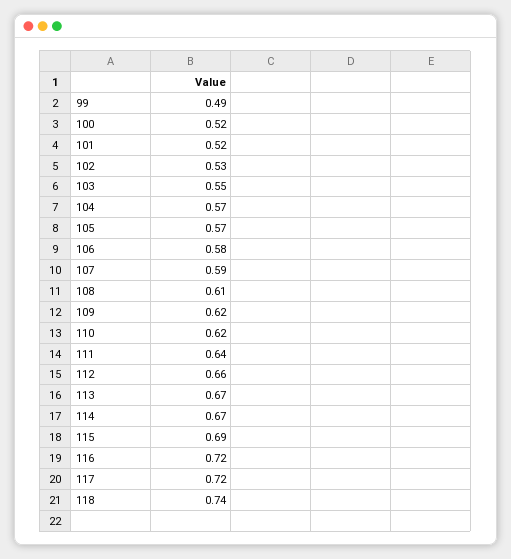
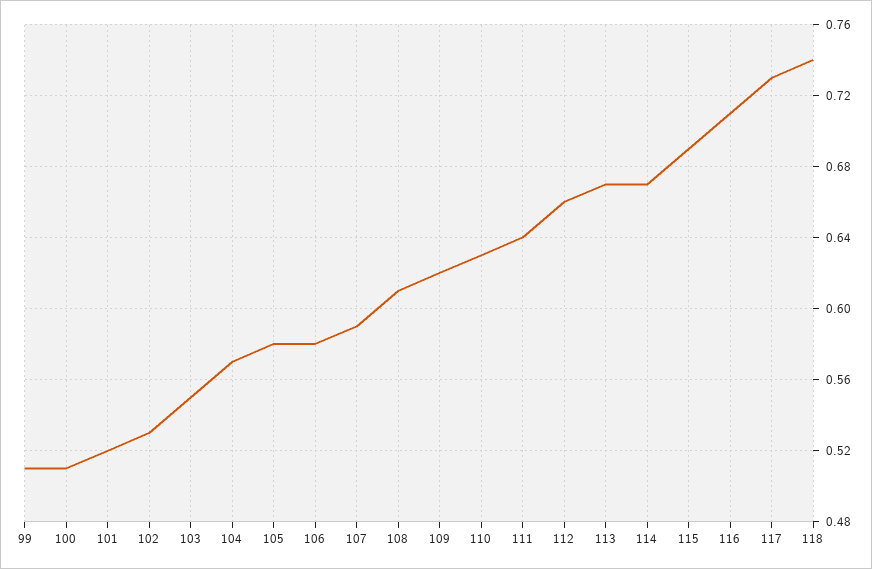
  {
-   "99": 0.49,
+   "99": 0.51,
-   "100": 0.52,
+   "100": 0.51,
    "101": 0.52,
    "102": 0.53,
    "103": 0.55,
    "104": 0.57,
-   "105": 0.57,
+   "105": 0.58,
    "106": 0.58,
    "107": 0.59,
    "108": 0.61,
    "109": 0.62,
-   "110": 0.62,
+   "110": 0.63,
    "111": 0.64,
    "112": 0.66,
    "113": 0.67,
    "114": 0.67,
    "115": 0.69,
-   "116": 0.72,
+   "116": 0.71,
-   "117": 0.72,
+   "117": 0.73,
    "118": 0.74
  }

